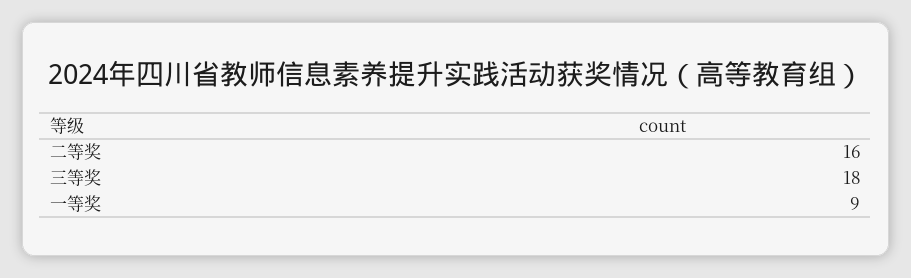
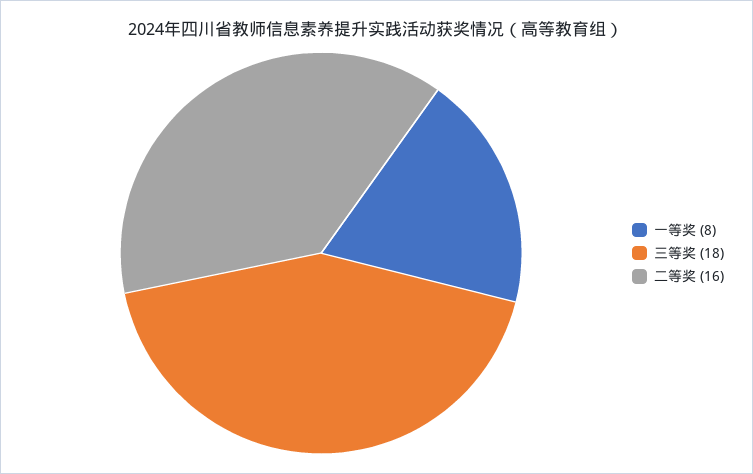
  {
    "二等奖": 16,
    "三等奖": 18,
-   "一等奖": 9
+   "一等奖": 8
  }

